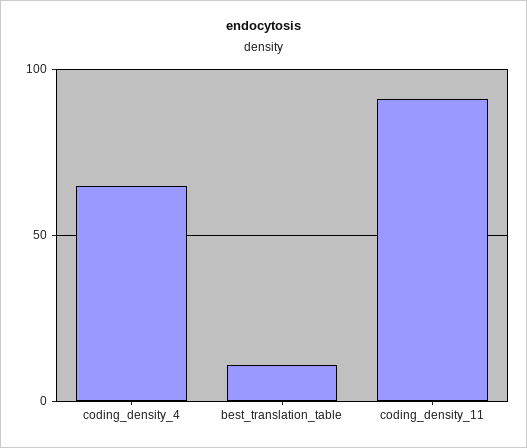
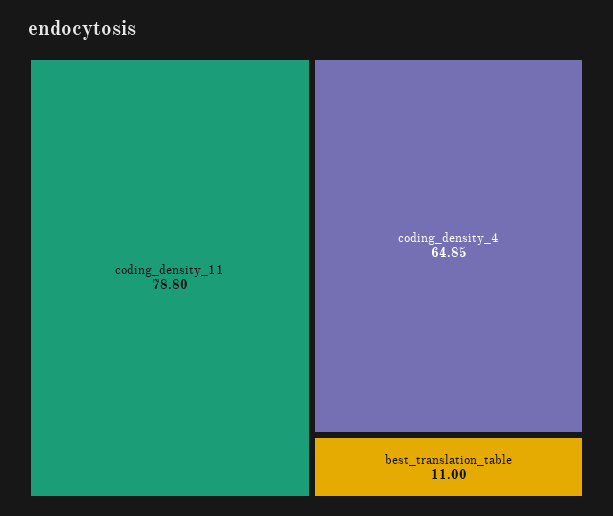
  {
    "coding_density_4": 64.85,
    "best_translation_table": 11,
-   "coding_density_11": 90
+   "coding_density_11": 78.8
  }

